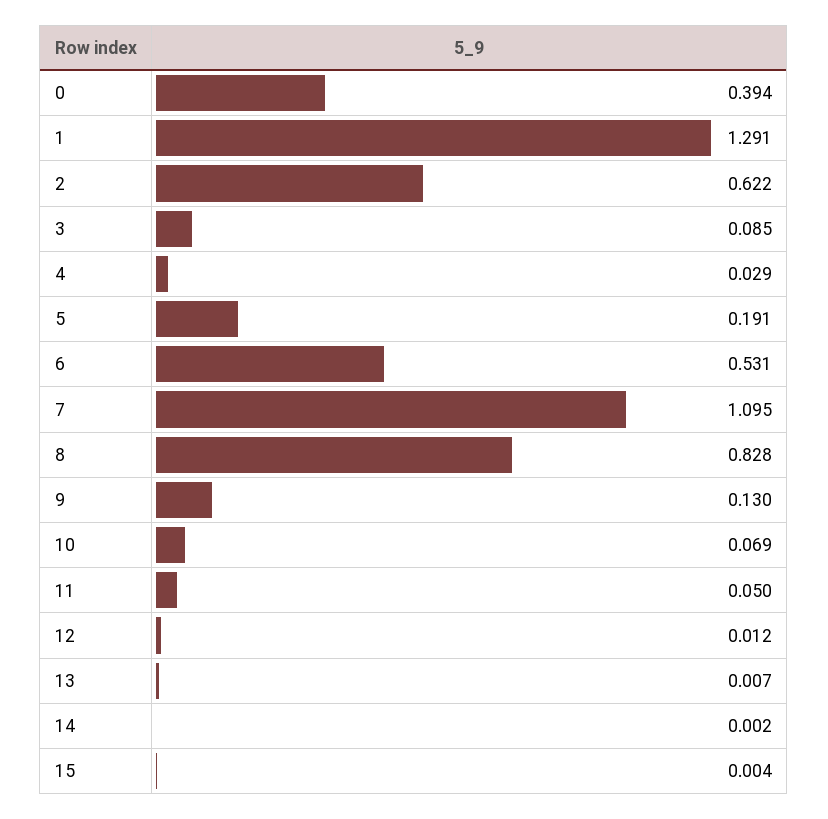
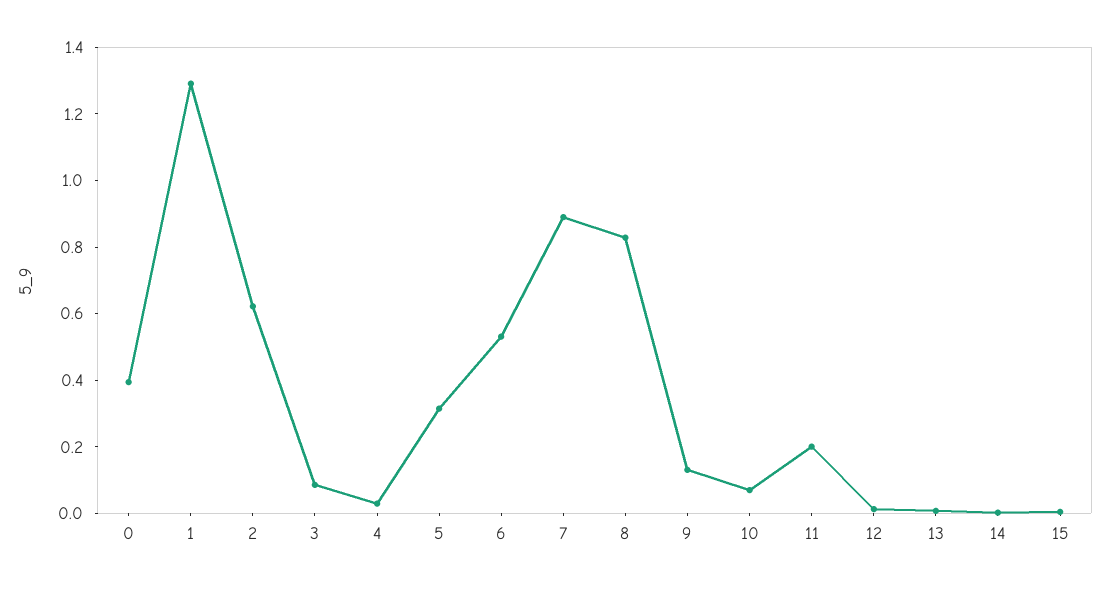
  {
    "0": 0.394,
    "1": 1.291,
    "2": 0.622,
    "3": 0.085,
    "4": 0.029,
-   "5": 0.191,
+   "5": 0.3,
    "6": 0.531,
-   "7": 1.095,
+   "7": 0.9,
    "8": 0.828,
    "9": 0.13,
    "10": 0.069,
-   "11": 0.05,
+   "11": 0.2,
    "12": 0.012,
    "13": 0.007,
    "14": 0.002,
    "15": 0.004
  }

